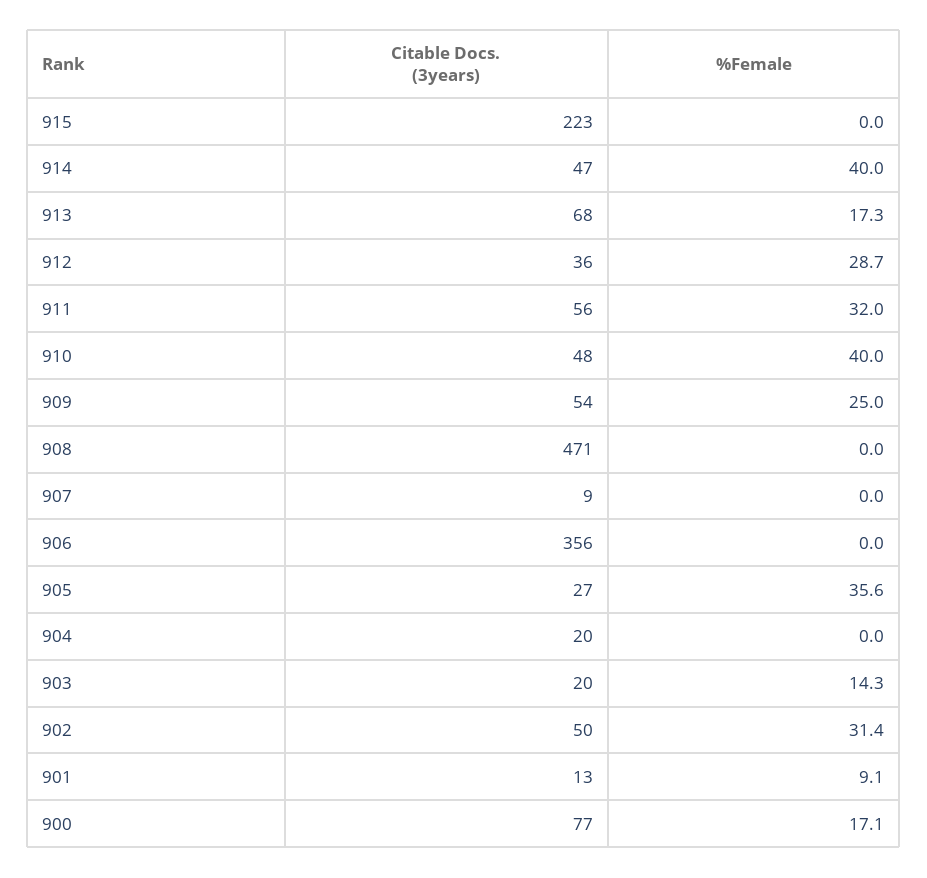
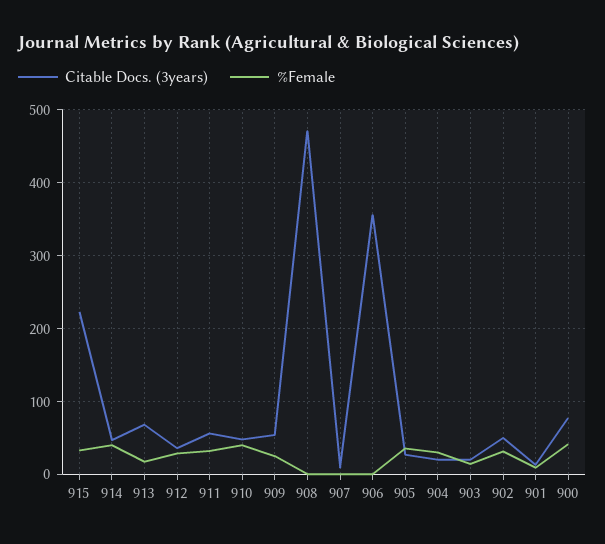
  {
    "Citable Docs. (3years)": {
      "915": 223,
      "914": 47,
      "913": 68,
      "912": 36,
      "911": 56,
      "910": 48,
      "909": 54,
      "908": 471,
      "907": 9,
      "906": 356,
      "905": 27,
      "904": 20,
      "903": 20,
      "902": 50,
      "901": 13,
      "900": 77
    },
    "%Female": {
-     "915": 0,
+     "915": 30,
      "914": 40,
      "913": 17.3,
      "912": 28.7,
      "911": 32,
      "910": 40,
      "909": 25,
      "908": 0,
      "907": 0,
      "906": 0,
      "905": 35.6,
-     "904": 0,
+     "904": 30,
      "903": 14.3,
      "902": 31.4,
      "901": 9.1,
-     "900": 17.1
+     "900": 40
    }
  }

